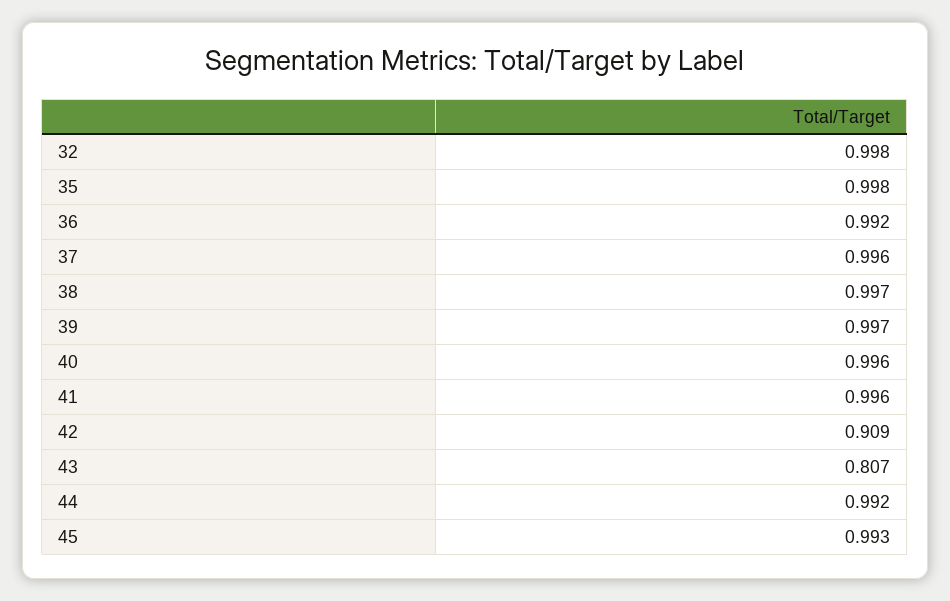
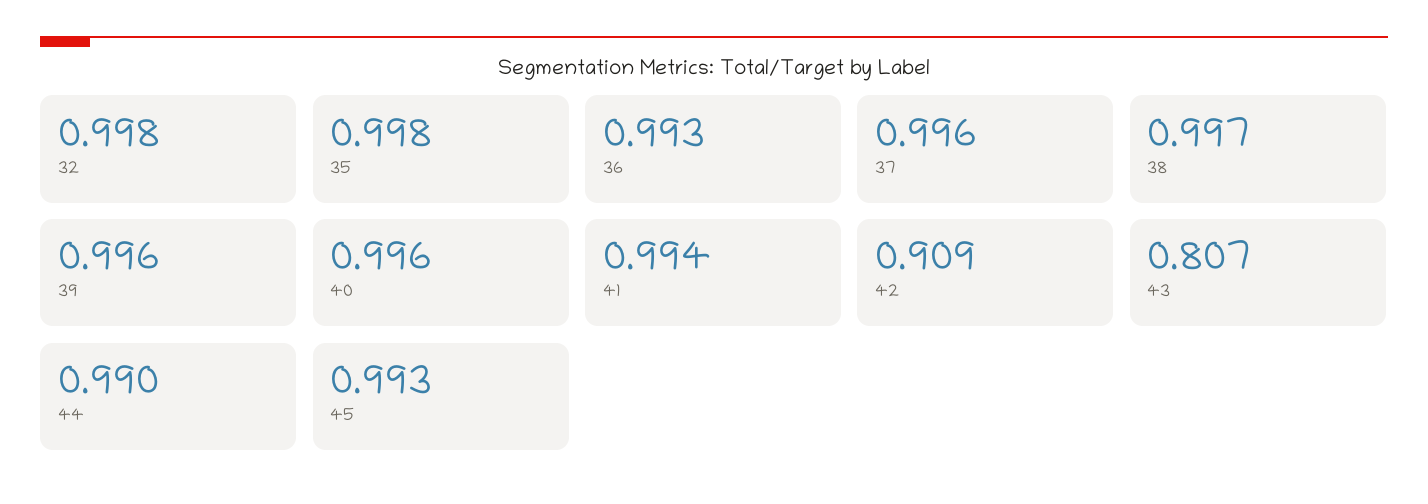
  {
    "32": 0.998,
    "35": 0.998,
-   "36": 0.992,
+   "36": 0.993,
    "37": 0.996,
    "38": 0.997,
-   "39": 0.997,
+   "39": 0.996,
    "40": 0.996,
-   "41": 0.996,
+   "41": 0.994,
    "42": 0.909,
    "43": 0.807,
-   "44": 0.992,
+   "44": 0.99,
    "45": 0.993
  }

